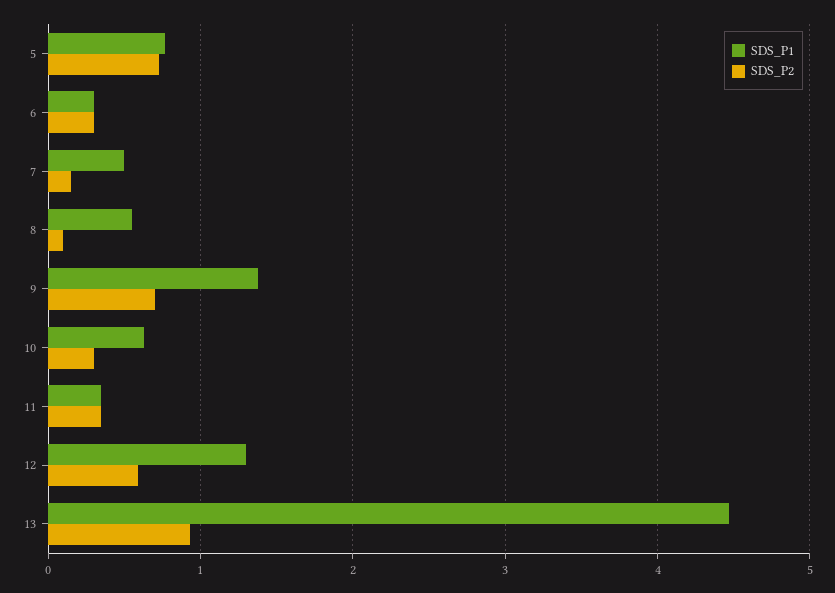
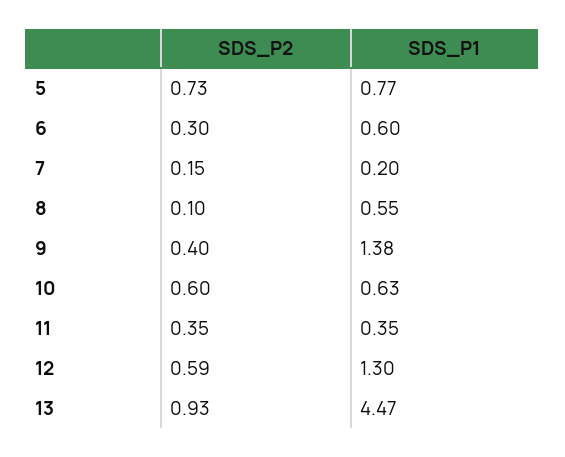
  {
    "SDS_P1": {
      "5": 0.77,
-     "6": 0.3,
+     "6": 0.6,
-     "7": 0.5,
+     "7": 0.2,
      "8": 0.55,
      "9": 1.38,
      "10": 0.63,
      "11": 0.35,
      "12": 1.3,
      "13": 4.47
    },
    "SDS_P2": {
      "5": 0.73,
      "6": 0.3,
      "7": 0.15,
      "8": 0.1,
-     "9": 0.7,
+     "9": 0.4,
-     "10": 0.3,
+     "10": 0.6,
      "11": 0.35,
      "12": 0.59,
      "13": 0.93
    }
  }

